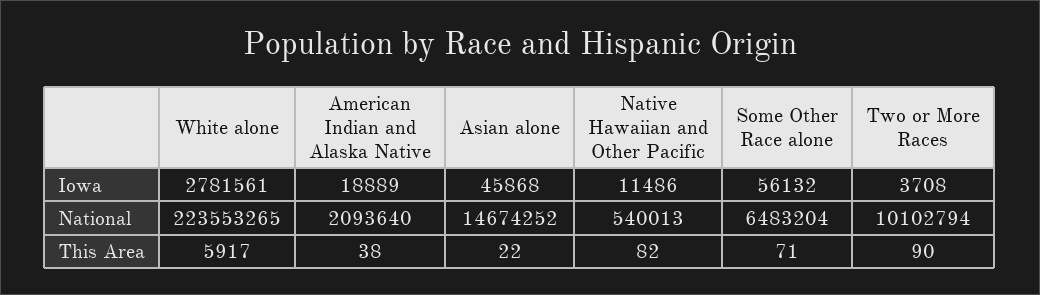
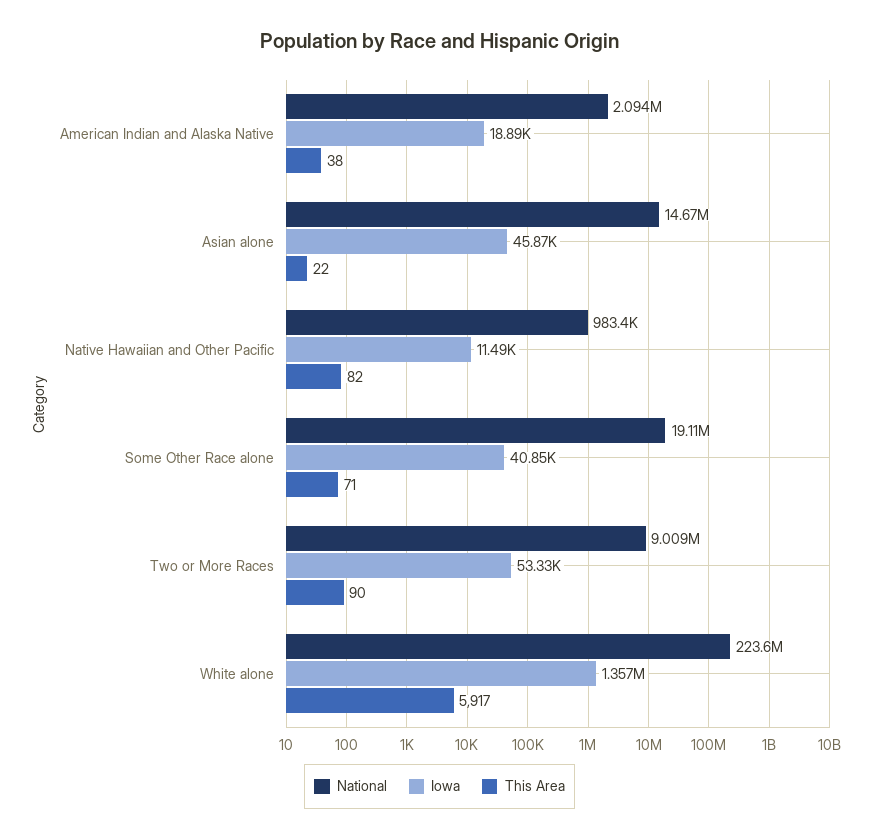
  {
    "Iowa": {
-     "White alone": 2781561,
+     "White alone": 1357000,
      "American Indian and Alaska Native": 18889,
      "Asian alone": 45868,
      "Native Hawaiian and Other Pacific": 11486,
-     "Some Other Race alone": 56132,
+     "Some Other Race alone": 40850,
-     "Two or More Races": 3708
+     "Two or More Races": 53330
    },
    "National": {
      "White alone": 223553265,
      "American Indian and Alaska Native": 2093640,
      "Asian alone": 14674252,
-     "Native Hawaiian and Other Pacific": 540013,
+     "Native Hawaiian and Other Pacific": 983400,
-     "Some Other Race alone": 6483204,
+     "Some Other Race alone": 19110000,
-     "Two or More Races": 10102794
+     "Two or More Races": 9009000
    },
    "This Area": {
      "White alone": 5917,
      "American Indian and Alaska Native": 38,
      "Asian alone": 22,
      "Native Hawaiian and Other Pacific": 82,
      "Some Other Race alone": 71,
      "Two or More Races": 90
    }
  }

